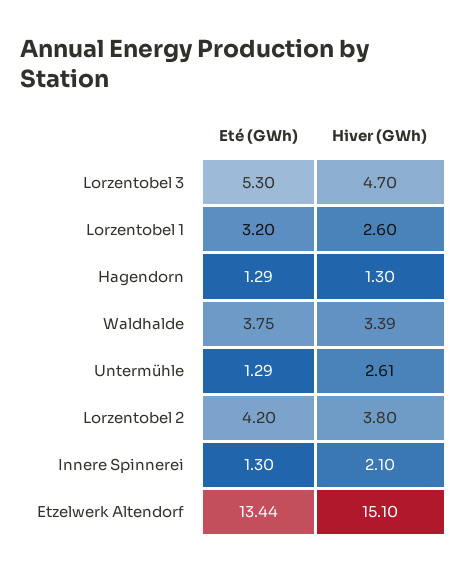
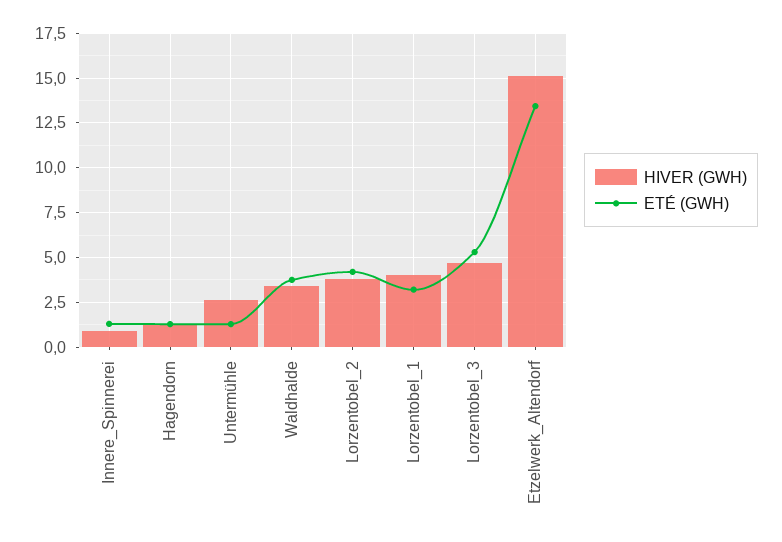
  {
    "Eté (GWh)": {
      "Lorzentobel 3": 5.3,
      "Lorzentobel 1": 3.2,
      "Hagendorn": 1.29,
      "Waldhalde": 3.75,
      "Untermühle": 1.29,
      "Lorzentobel 2": 4.2,
      "Innere Spinnerei": 1.3,
      "Etzelwerk Altendorf": 13.44
    },
    "Hiver (GWh)": {
      "Lorzentobel 3": 4.7,
-     "Lorzentobel 1": 2.6,
+     "Lorzentobel 1": 4,
      "Hagendorn": 1.3,
      "Waldhalde": 3.39,
      "Untermühle": 2.61,
      "Lorzentobel 2": 3.8,
-     "Innere Spinnerei": 2.1,
+     "Innere Spinnerei": 1,
      "Etzelwerk Altendorf": 15.1
    }
  }

